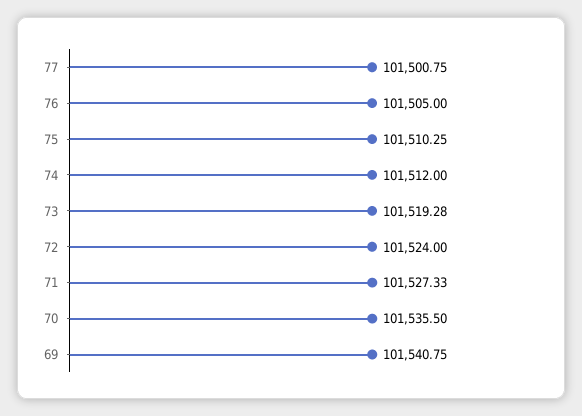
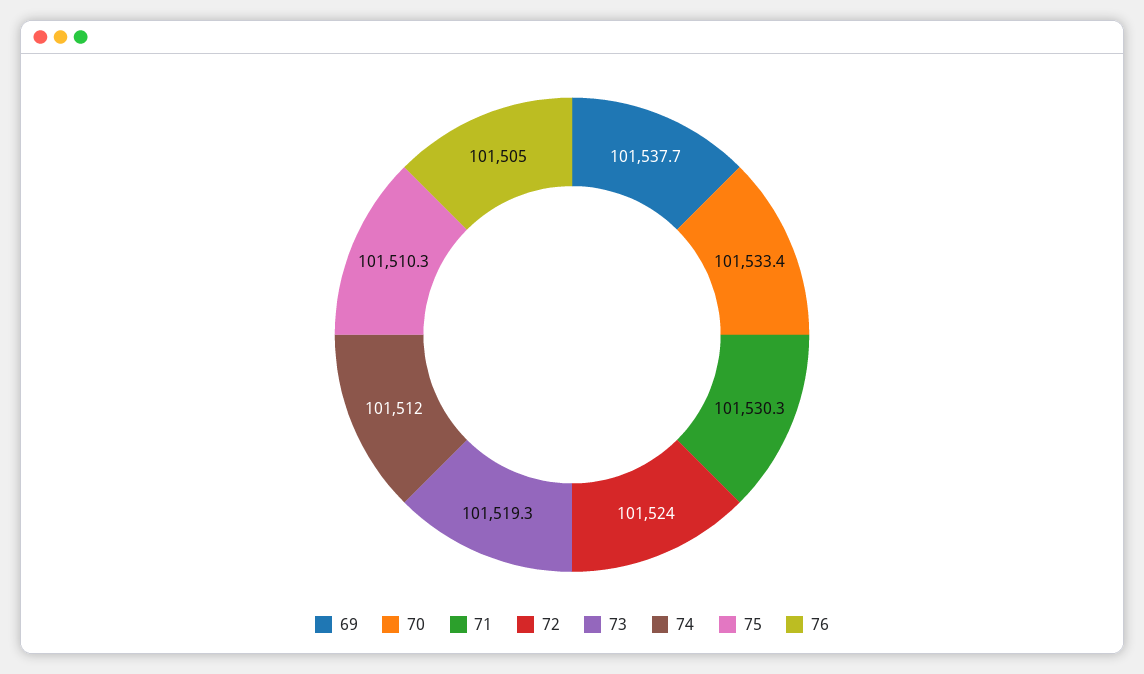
  {
-   "77": 101500.75,
    "76": 101505,
    "75": 101510.25,
    "74": 101512,
    "73": 101519.28,
    "72": 101524,
-   "71": 101527.33,
+   "71": 101530.3,
-   "70": 101535.5,
+   "70": 101533.4,
-   "69": 101540.75
+   "69": 101537.7
  }

